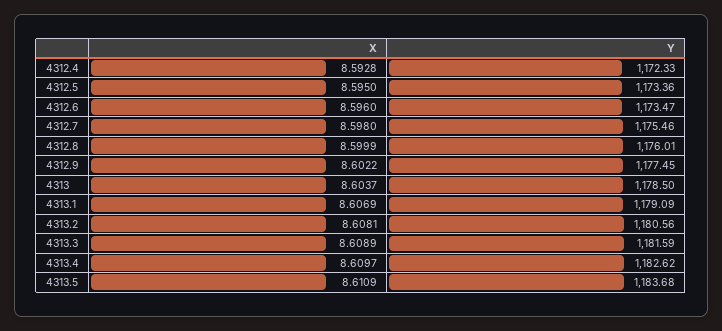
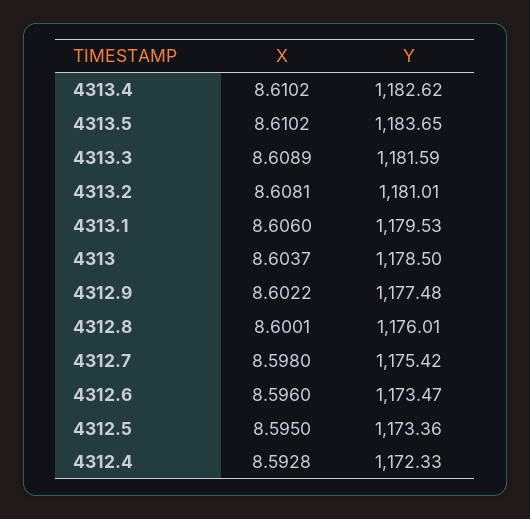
  {
    "X": {
      "4312.4": 8.5928,
      "4312.5": 8.595,
      "4312.6": 8.596,
      "4312.7": 8.598,
-     "4312.8": 8.5999,
+     "4312.8": 8.6001,
      "4312.9": 8.6022,
      "4313": 8.6037,
-     "4313.1": 8.6069,
+     "4313.1": 8.606,
      "4313.2": 8.6081,
      "4313.3": 8.6089,
-     "4313.4": 8.6097,
+     "4313.4": 8.6102,
-     "4313.5": 8.6109
+     "4313.5": 8.6102
    },
    "Y": {
      "4312.4": 1172.33,
      "4312.5": 1173.36,
      "4312.6": 1173.47,
-     "4312.7": 1175.46,
+     "4312.7": 1175.42,
      "4312.8": 1176.01,
-     "4312.9": 1177.45,
+     "4312.9": 1177.48,
      "4313": 1178.5,
-     "4313.1": 1179.09,
+     "4313.1": 1179.53,
-     "4313.2": 1180.56,
+     "4313.2": 1181.01,
      "4313.3": 1181.59,
      "4313.4": 1182.62,
-     "4313.5": 1183.68
+     "4313.5": 1183.65
    }
  }

